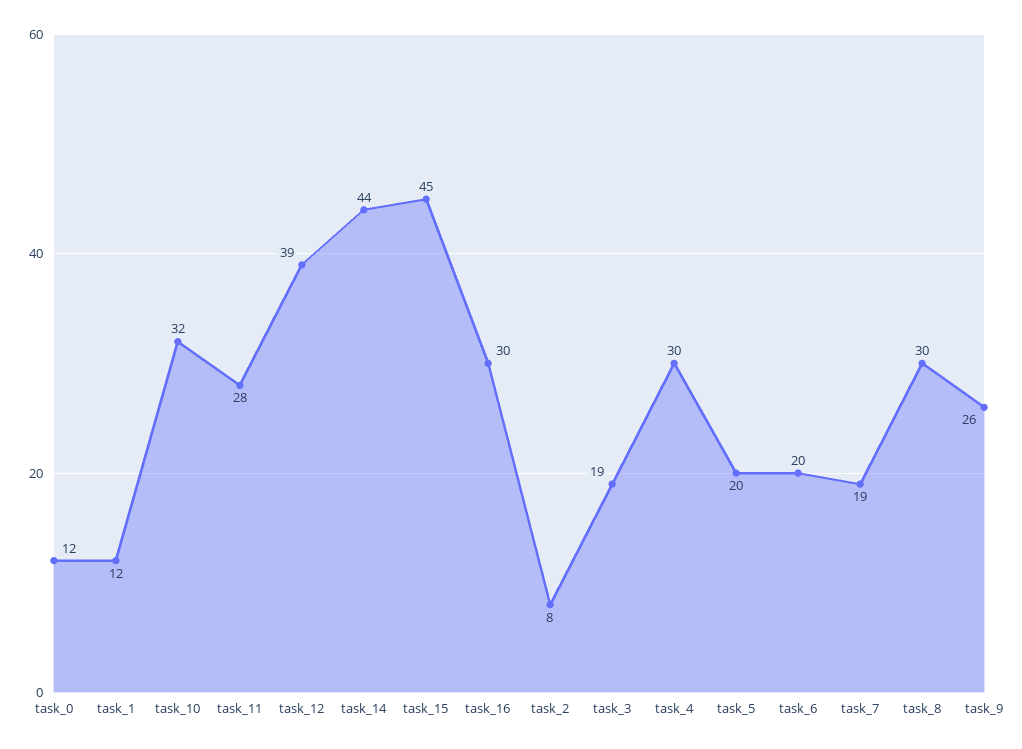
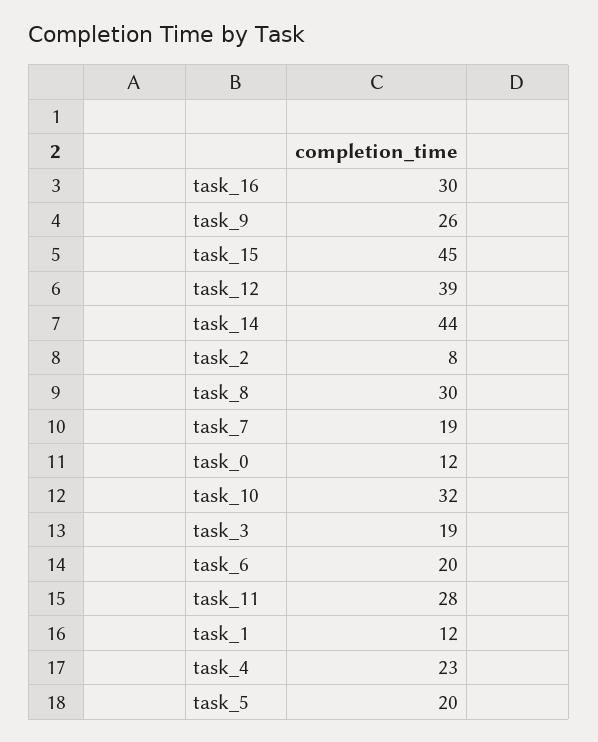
  {
    "task_0": 12,
    "task_1": 12,
    "task_10": 32,
    "task_11": 28,
    "task_12": 39,
    "task_14": 44,
    "task_15": 45,
    "task_16": 30,
    "task_2": 8,
    "task_3": 19,
-   "task_4": 30,
+   "task_4": 23,
    "task_5": 20,
    "task_6": 20,
    "task_7": 19,
    "task_8": 30,
    "task_9": 26
  }

